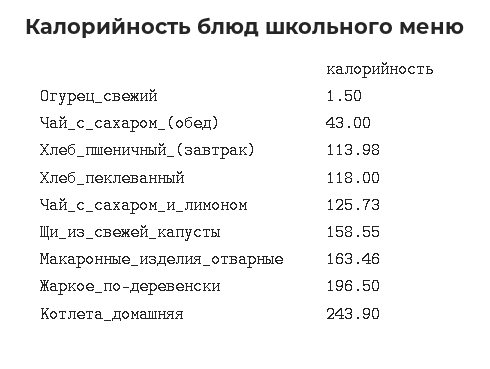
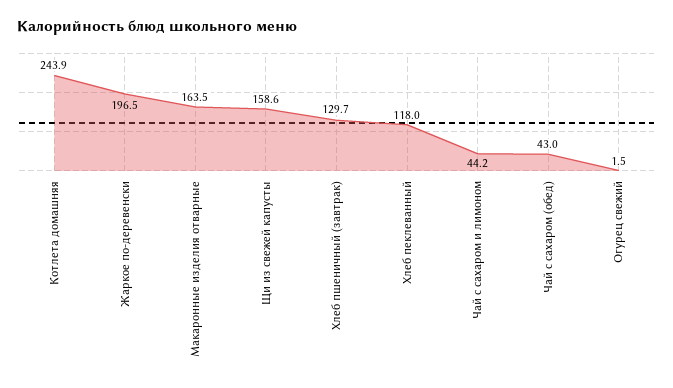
  {
    "Огурец_свежий": 1.5,
    "Чай_с_сахаром_(обед)": 43,
-   "Хлеб_пшеничный_(завтрак)": 113.98,
+   "Хлеб_пшеничный_(завтрак)": 129.7,
    "Хлеб_пеклеванный": 118,
-   "Чай_с_сахаром_и_лимоном": 125.73,
+   "Чай_с_сахаром_и_лимоном": 44.2,
    "Щи_из_свежей_капусты": 158.55,
    "Макаронные_изделия_отварные": 163.46,
    "Жаркое_по-деревенски": 196.5,
    "Котлета_домашняя": 243.9
  }

